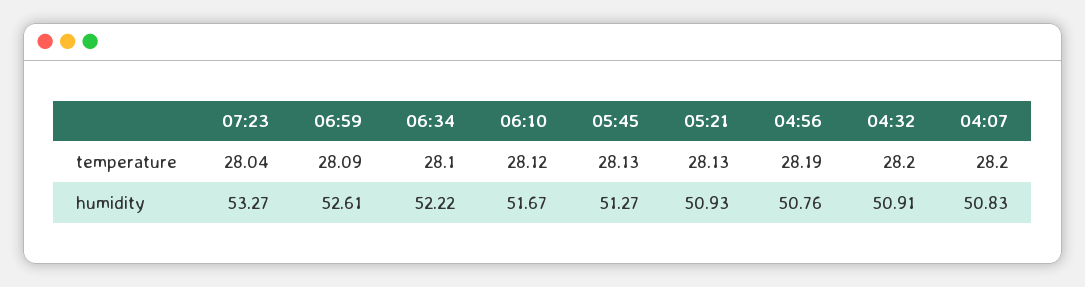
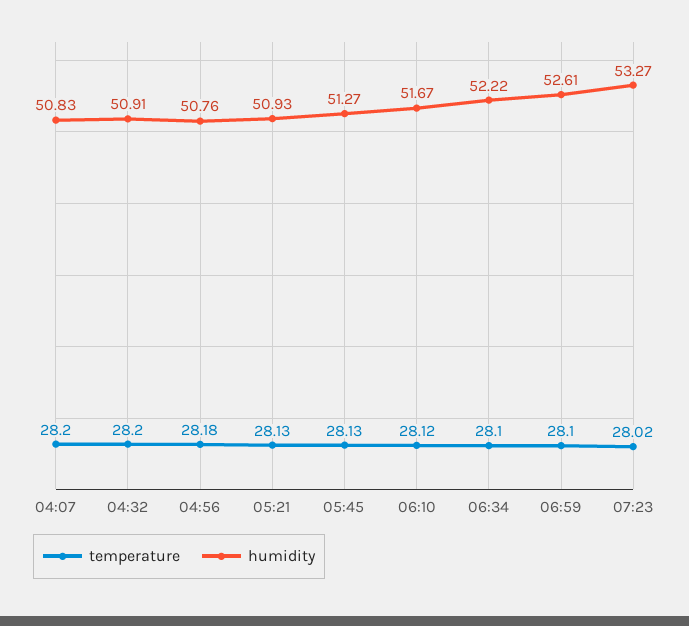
  {
    "temperature": {
-     "07:23": 28.04,
+     "07:23": 28.02,
-     "06:59": 28.09,
+     "06:59": 28.1,
      "06:34": 28.1,
      "06:10": 28.12,
      "05:45": 28.13,
      "05:21": 28.13,
-     "04:56": 28.19,
+     "04:56": 28.18,
      "04:32": 28.2,
      "04:07": 28.2
    },
    "humidity": {
      "07:23": 53.27,
      "06:59": 52.61,
      "06:34": 52.22,
      "06:10": 51.67,
      "05:45": 51.27,
      "05:21": 50.93,
      "04:56": 50.76,
      "04:32": 50.91,
      "04:07": 50.83
    }
  }

